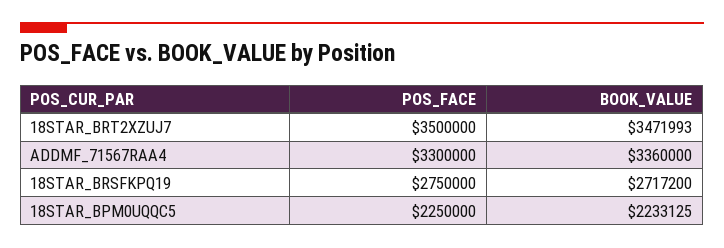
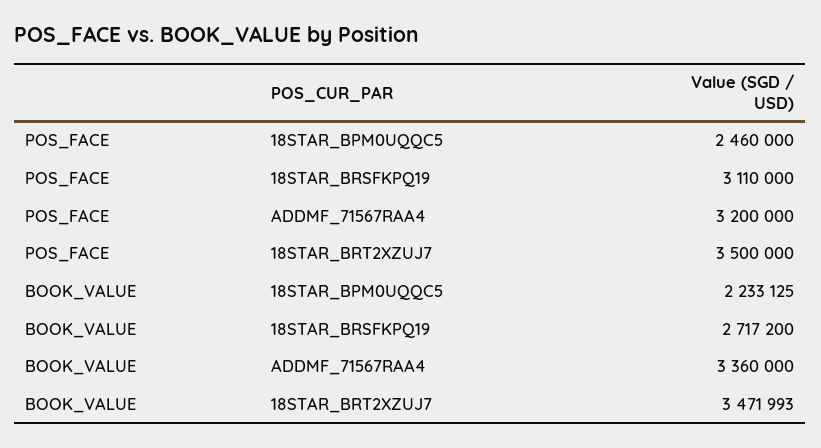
  {
    "POS_FACE": {
      "18STAR_BRT2XZUJ7": 3500000,
-     "ADDMF_71567RAA4": 3300000,
+     "ADDMF_71567RAA4": 3200000,
-     "18STAR_BRSFKPQ19": 2750000,
+     "18STAR_BRSFKPQ19": 3110000,
-     "18STAR_BPM0UQQC5": 2250000
+     "18STAR_BPM0UQQC5": 2460000
    },
    "BOOK_VALUE": {
      "18STAR_BRT2XZUJ7": 3471993,
      "ADDMF_71567RAA4": 3360000,
      "18STAR_BRSFKPQ19": 2717200,
      "18STAR_BPM0UQQC5": 2233125
    }
  }

